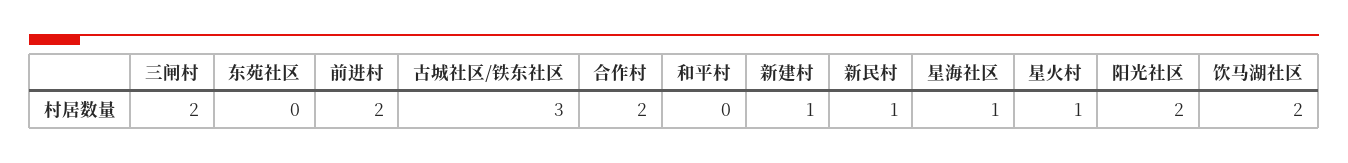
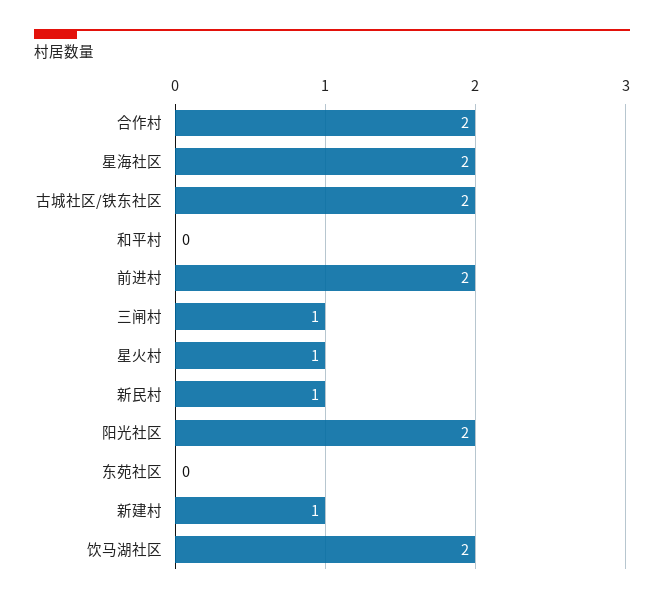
  {
-   "三闸村": 2,
+   "三闸村": 1,
    "东苑社区": 0,
    "前进村": 2,
-   "古城社区/铁东社区": 3,
+   "古城社区/铁东社区": 2,
    "合作村": 2,
    "和平村": 0,
    "新建村": 1,
    "新民村": 1,
-   "星海社区": 1,
+   "星海社区": 2,
    "星火村": 1,
    "阳光社区": 2,
    "饮马湖社区": 2
  }

